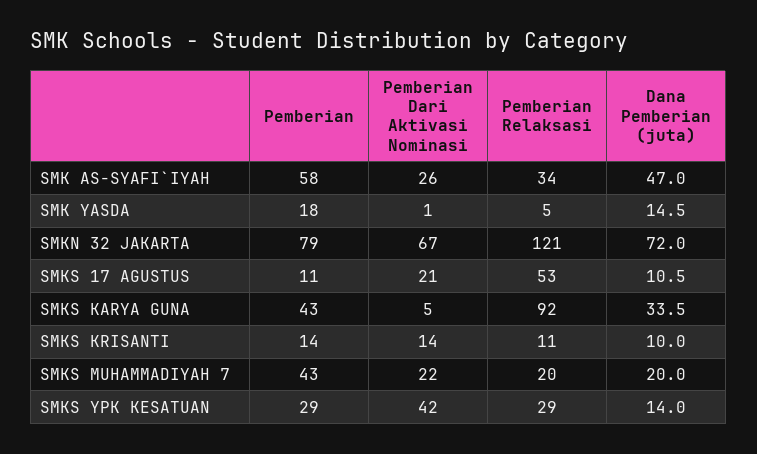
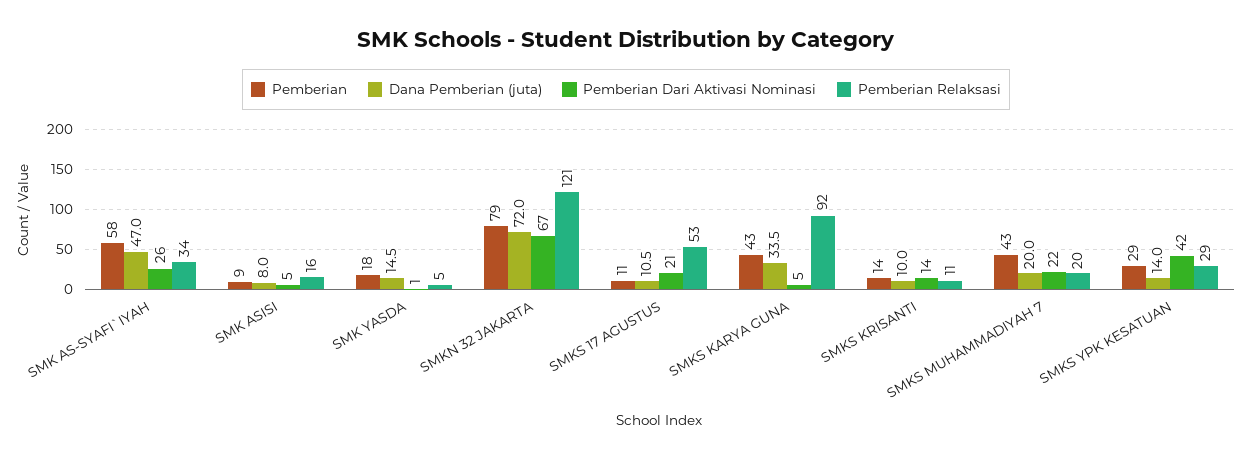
  {
    "Pemberian": {
      "SMK AS-SYAFI`IYAH": 58,
      "SMK YASDA": 18,
      "SMKN 32 JAKARTA": 79,
      "SMKS 17 AGUSTUS": 11,
      "SMKS KARYA GUNA": 43,
      "SMKS KRISANTI": 14,
      "SMKS MUHAMMADIYAH 7": 43,
-     "SMKS YPK KESATUAN": 29
+     "SMKS YPK KESATUAN": 29,
+     "SMK ASISI": 9
    },
    "Pemberian Dari Aktivasi Nominasi": {
      "SMK AS-SYAFI`IYAH": 26,
      "SMK YASDA": 1,
      "SMKN 32 JAKARTA": 67,
      "SMKS 17 AGUSTUS": 21,
      "SMKS KARYA GUNA": 5,
      "SMKS KRISANTI": 14,
      "SMKS MUHAMMADIYAH 7": 22,
-     "SMKS YPK KESATUAN": 42
+     "SMKS YPK KESATUAN": 42,
+     "SMK ASISI": 5
    },
    "Pemberian Relaksasi": {
      "SMK AS-SYAFI`IYAH": 34,
      "SMK YASDA": 5,
      "SMKN 32 JAKARTA": 121,
      "SMKS 17 AGUSTUS": 53,
      "SMKS KARYA GUNA": 92,
      "SMKS KRISANTI": 11,
      "SMKS MUHAMMADIYAH 7": 20,
-     "SMKS YPK KESATUAN": 29
+     "SMKS YPK KESATUAN": 29,
+     "SMK ASISI": 16
    },
    "Dana Pemberian (juta)": {
      "SMK AS-SYAFI`IYAH": 47,
      "SMK YASDA": 14.5,
      "SMKN 32 JAKARTA": 72,
      "SMKS 17 AGUSTUS": 10.5,
      "SMKS KARYA GUNA": 33.5,
      "SMKS KRISANTI": 10,
      "SMKS MUHAMMADIYAH 7": 20,
-     "SMKS YPK KESATUAN": 14
+     "SMKS YPK KESATUAN": 14,
+     "SMK ASISI": 8
    }
  }

